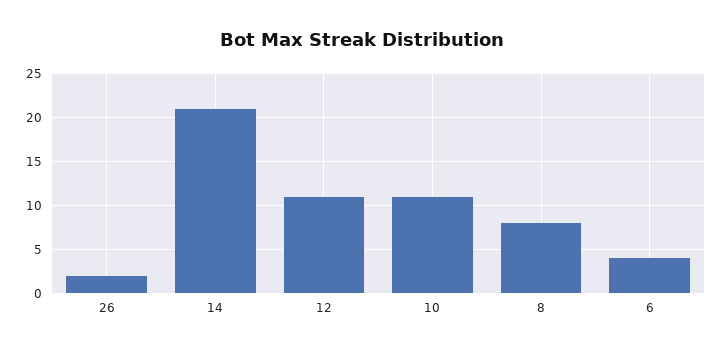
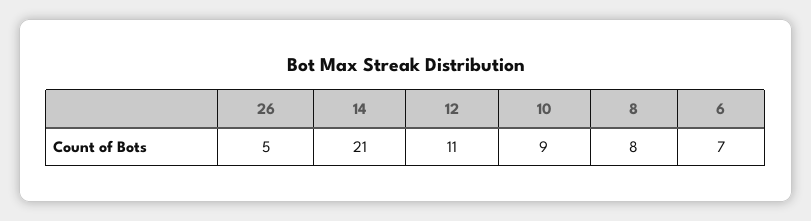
  {
-   "26": 2,
+   "26": 5,
    "14": 21,
    "12": 11,
-   "10": 11,
+   "10": 9,
    "8": 8,
-   "6": 4
+   "6": 7
  }

